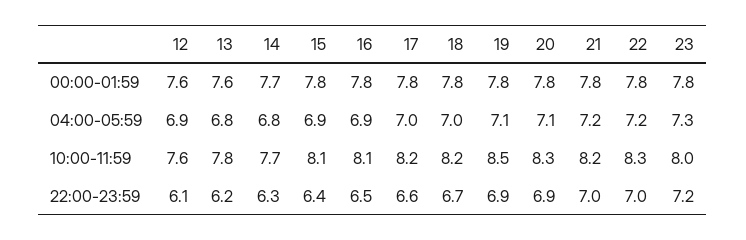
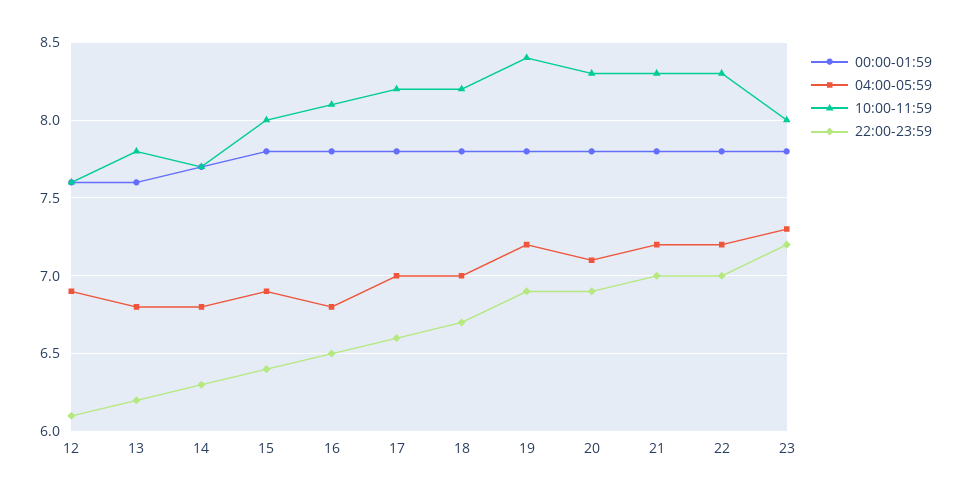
  {
    "00:00-01:59": {
      "12": 7.6,
      "13": 7.6,
      "14": 7.7,
      "15": 7.8,
      "16": 7.8,
      "17": 7.8,
      "18": 7.8,
      "19": 7.8,
      "20": 7.8,
      "21": 7.8,
      "22": 7.8,
      "23": 7.8
    },
    "04:00-05:59": {
      "12": 6.9,
      "13": 6.8,
      "14": 6.8,
      "15": 6.9,
-     "16": 6.9,
+     "16": 6.8,
      "17": 7,
      "18": 7,
-     "19": 7.1,
+     "19": 7.2,
      "20": 7.1,
      "21": 7.2,
      "22": 7.2,
      "23": 7.3
    },
    "10:00-11:59": {
      "12": 7.6,
      "13": 7.8,
      "14": 7.7,
-     "15": 8.1,
+     "15": 8,
      "16": 8.1,
      "17": 8.2,
      "18": 8.2,
-     "19": 8.5,
+     "19": 8.4,
      "20": 8.3,
-     "21": 8.2,
+     "21": 8.3,
      "22": 8.3,
      "23": 8
    },
    "22:00-23:59": {
      "12": 6.1,
      "13": 6.2,
      "14": 6.3,
      "15": 6.4,
      "16": 6.5,
      "17": 6.6,
      "18": 6.7,
      "19": 6.9,
      "20": 6.9,
      "21": 7,
      "22": 7,
      "23": 7.2
    }
  }

